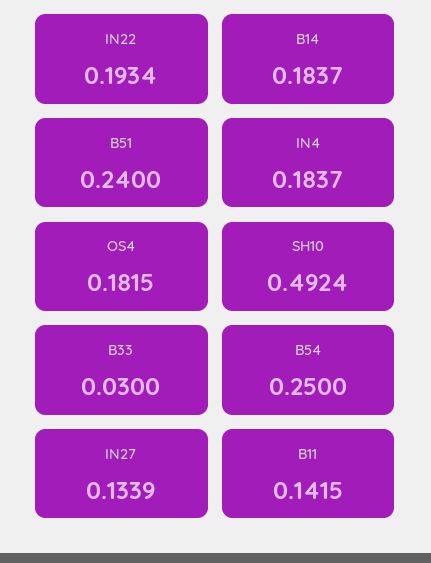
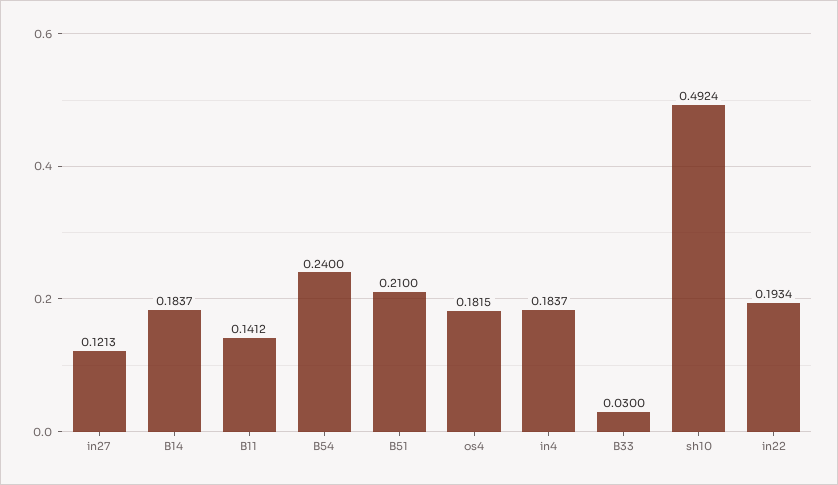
  {
    "IN22": 0.1934,
    "B14": 0.1837,
-   "B51": 0.24,
+   "B51": 0.21,
    "IN4": 0.1837,
    "OS4": 0.1815,
    "SH10": 0.4924,
    "B33": 0.03,
-   "B54": 0.25,
+   "B54": 0.24,
-   "IN27": 0.1339,
+   "IN27": 0.1213,
-   "B11": 0.1415
+   "B11": 0.1412
  }

